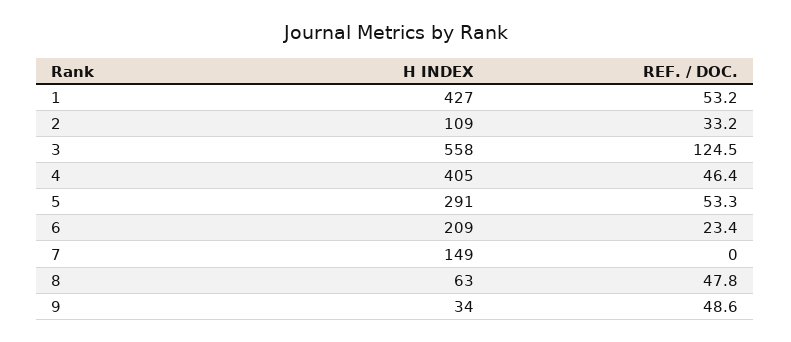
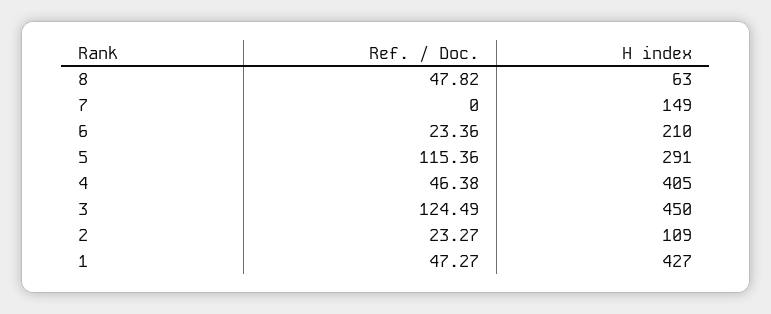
  {
    "H INDEX": {
      "1": 427,
      "2": 109,
-     "3": 558,
+     "3": 450,
      "4": 405,
      "5": 291,
-     "6": 209,
+     "6": 210,
      "7": 149,
-     "8": 63,
+     "8": 63
-     "9": 34
    },
    "REF. / DOC.": {
-     "1": 53.2,
+     "1": 47.27,
-     "2": 33.2,
+     "2": 23.27,
      "3": 124.49,
      "4": 46.38,
-     "5": 53.3,
+     "5": 115.36,
      "6": 23.36,
      "7": 0,
-     "8": 47.82,
+     "8": 47.82
-     "9": 48.6
    }
  }

